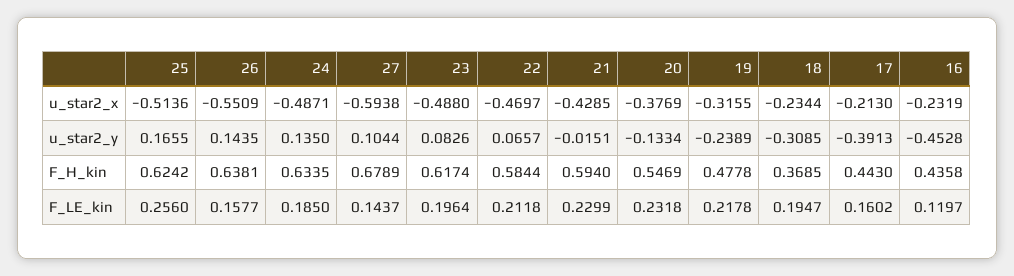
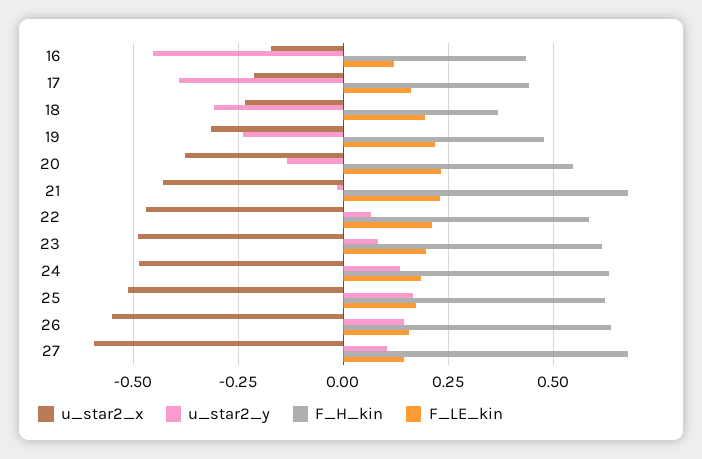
  {
    "u_star2_x": {
      "25": -0.5136,
      "26": -0.5509,
      "24": -0.4871,
      "27": -0.5938,
      "23": -0.488,
      "22": -0.4697,
      "21": -0.4285,
      "20": -0.3769,
      "19": -0.3155,
      "18": -0.2344,
      "17": -0.213,
-     "16": -0.2319
+     "16": -0.175
    },
    "u_star2_y": {
      "25": 0.1655,
      "26": 0.1435,
      "24": 0.135,
      "27": 0.1044,
      "23": 0.0826,
      "22": 0.0657,
      "21": -0.0151,
      "20": -0.1334,
      "19": -0.2389,
      "18": -0.3085,
      "17": -0.3913,
      "16": -0.4528
    },
    "F_H_kin": {
      "25": 0.6242,
      "26": 0.6381,
      "24": 0.6335,
      "27": 0.6789,
      "23": 0.6174,
      "22": 0.5844,
-     "21": 0.594,
+     "21": 0.675,
      "20": 0.5469,
      "19": 0.4778,
      "18": 0.3685,
      "17": 0.443,
      "16": 0.4358
    },
    "F_LE_kin": {
-     "25": 0.256,
+     "25": 0.175,
      "26": 0.1577,
      "24": 0.185,
      "27": 0.1437,
      "23": 0.1964,
      "22": 0.2118,
      "21": 0.2299,
      "20": 0.2318,
      "19": 0.2178,
      "18": 0.1947,
      "17": 0.1602,
      "16": 0.1197
    }
  }

